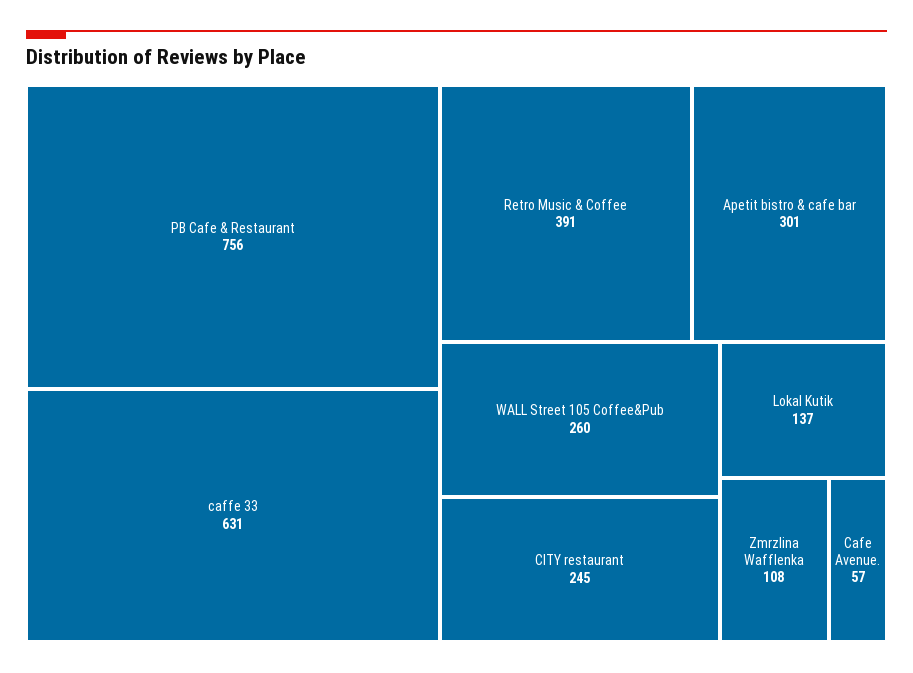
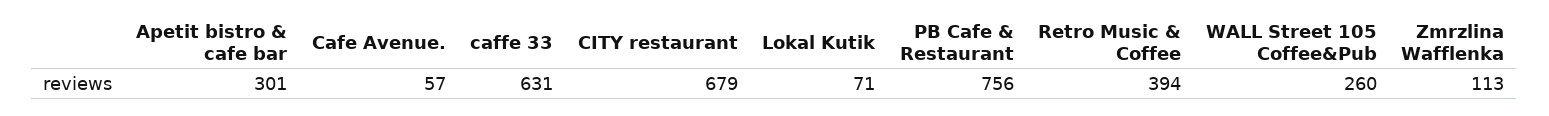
  {
    "PB Cafe & Restaurant": 756,
    "caffe 33": 631,
-   "Retro Music & Coffee": 391,
+   "Retro Music & Coffee": 394,
    "Apetit bistro & cafe bar": 301,
    "WALL Street 105 Coffee&Pub": 260,
-   "CITY restaurant": 245,
+   "CITY restaurant": 679,
-   "Lokal Kutik": 137,
+   "Lokal Kutik": 71,
-   "Zmrzlina Wafflenka": 108,
+   "Zmrzlina Wafflenka": 113,
    "Cafe Avenue.": 57
  }

